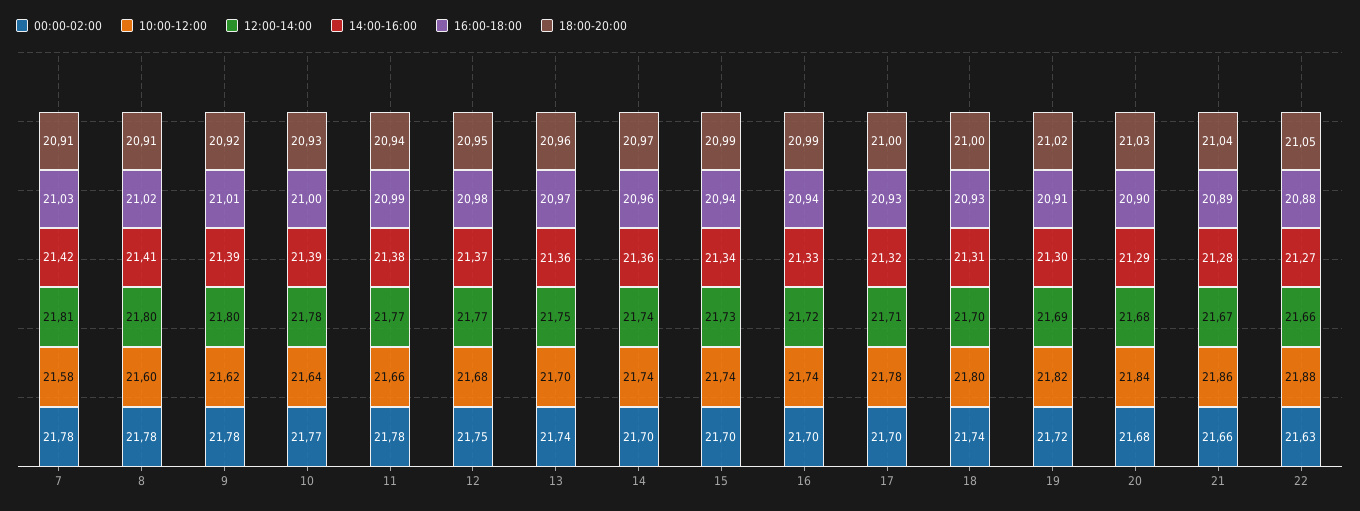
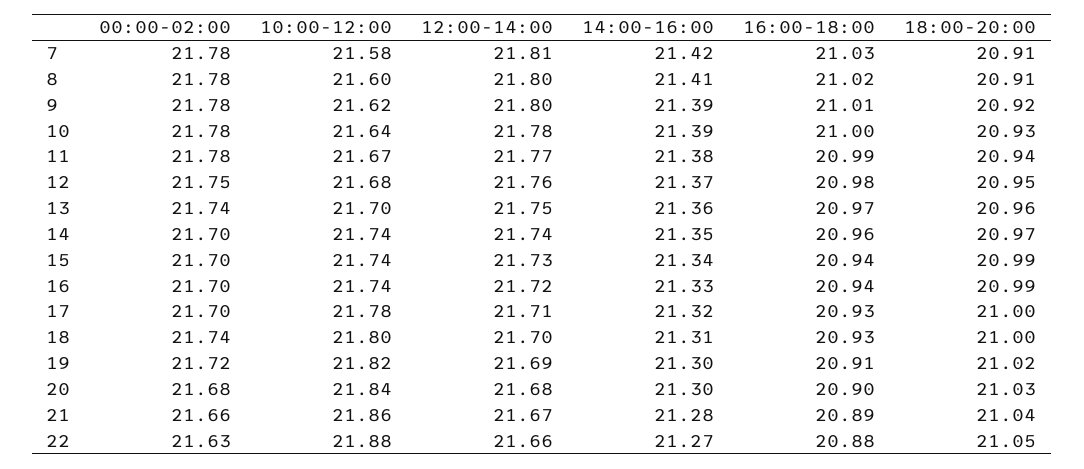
  {
    "00:00-02:00": {
      "7": 21.78,
      "8": 21.78,
      "9": 21.78,
-     "10": 21.77,
+     "10": 21.78,
      "11": 21.78,
      "12": 21.75,
      "13": 21.74,
      "14": 21.7,
      "15": 21.7,
      "16": 21.7,
      "17": 21.7,
      "18": 21.74,
      "19": 21.72,
      "20": 21.68,
      "21": 21.66,
      "22": 21.63
    },
    "10:00-12:00": {
      "7": 21.58,
      "8": 21.6,
      "9": 21.62,
      "10": 21.64,
-     "11": 21.66,
+     "11": 21.67,
      "12": 21.68,
      "13": 21.7,
      "14": 21.74,
      "15": 21.74,
      "16": 21.74,
      "17": 21.78,
      "18": 21.8,
      "19": 21.82,
      "20": 21.84,
      "21": 21.86,
      "22": 21.88
    },
    "12:00-14:00": {
      "7": 21.81,
      "8": 21.8,
      "9": 21.8,
      "10": 21.78,
      "11": 21.77,
-     "12": 21.77,
+     "12": 21.76,
      "13": 21.75,
      "14": 21.74,
      "15": 21.73,
      "16": 21.72,
      "17": 21.71,
      "18": 21.7,
      "19": 21.69,
      "20": 21.68,
      "21": 21.67,
      "22": 21.66
    },
    "14:00-16:00": {
      "7": 21.42,
      "8": 21.41,
      "9": 21.39,
      "10": 21.39,
      "11": 21.38,
      "12": 21.37,
      "13": 21.36,
-     "14": 21.36,
+     "14": 21.35,
      "15": 21.34,
      "16": 21.33,
      "17": 21.32,
      "18": 21.31,
      "19": 21.3,
-     "20": 21.29,
+     "20": 21.3,
      "21": 21.28,
      "22": 21.27
    },
    "16:00-18:00": {
      "7": 21.03,
      "8": 21.02,
      "9": 21.01,
      "10": 21,
      "11": 20.99,
      "12": 20.98,
      "13": 20.97,
      "14": 20.96,
      "15": 20.94,
      "16": 20.94,
      "17": 20.93,
      "18": 20.93,
      "19": 20.91,
      "20": 20.9,
      "21": 20.89,
      "22": 20.88
    },
    "18:00-20:00": {
      "7": 20.91,
      "8": 20.91,
      "9": 20.92,
      "10": 20.93,
      "11": 20.94,
      "12": 20.95,
      "13": 20.96,
      "14": 20.97,
      "15": 20.99,
      "16": 20.99,
      "17": 21,
      "18": 21,
      "19": 21.02,
      "20": 21.03,
      "21": 21.04,
      "22": 21.05
    }
  }

